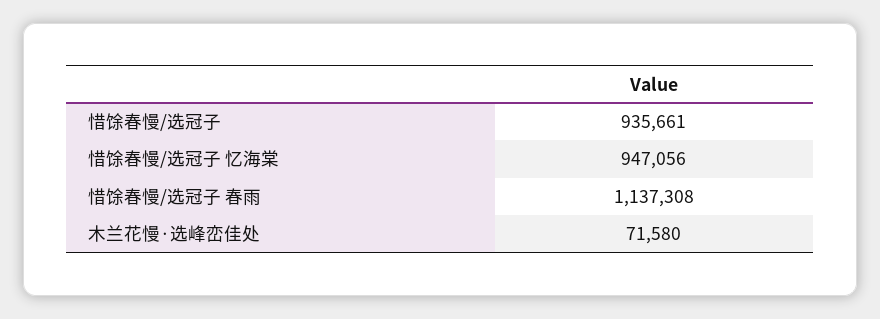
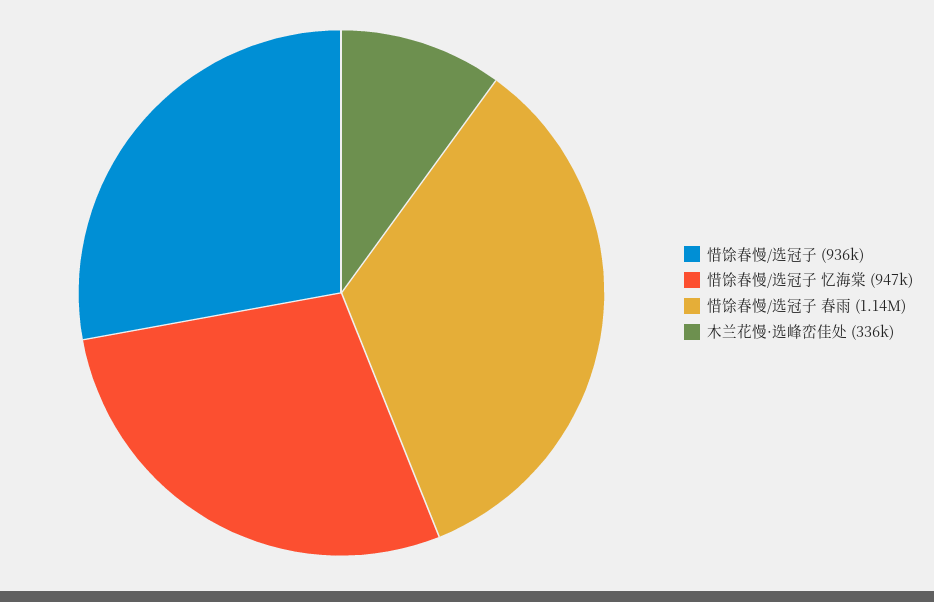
  {
    "惜馀春慢/选冠子": 935661,
    "惜馀春慢/选冠子 忆海棠": 947056,
    "惜馀春慢/选冠子 春雨": 1137308,
-   "木兰花慢·选峰峦佳处": 71580
+   "木兰花慢·选峰峦佳处": 336000
  }

